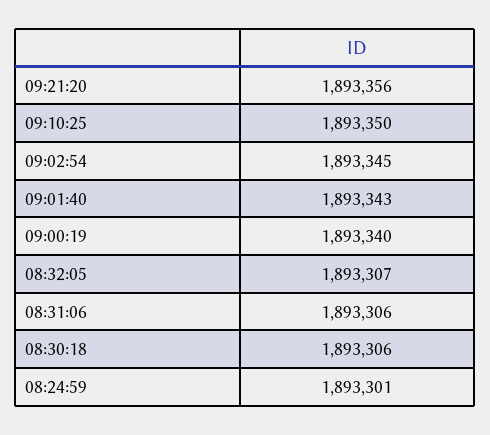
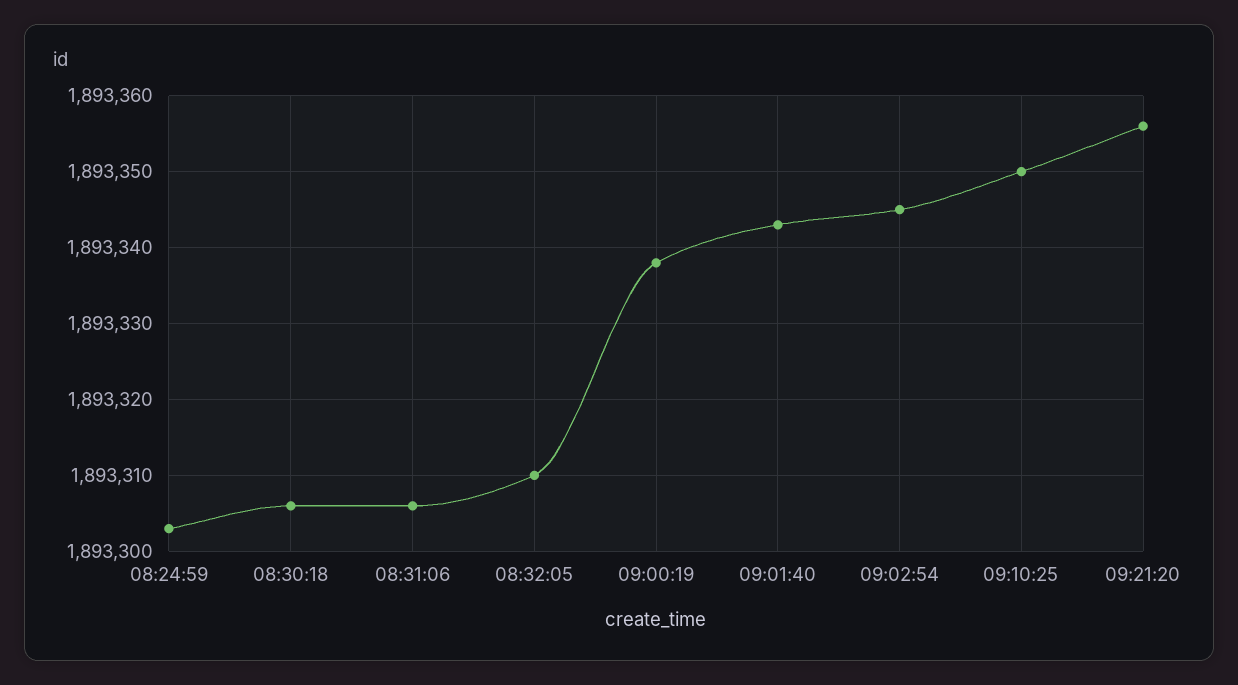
  {
    "09:21:20": 1893356,
    "09:10:25": 1893350,
    "09:02:54": 1893345,
    "09:01:40": 1893343,
-   "09:00:19": 1893340,
+   "09:00:19": 1893338,
-   "08:32:05": 1893307,
+   "08:32:05": 1893310,
    "08:31:06": 1893306,
    "08:30:18": 1893306,
-   "08:24:59": 1893301
+   "08:24:59": 1893303
  }

